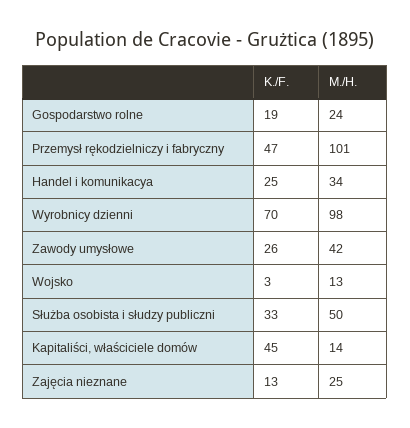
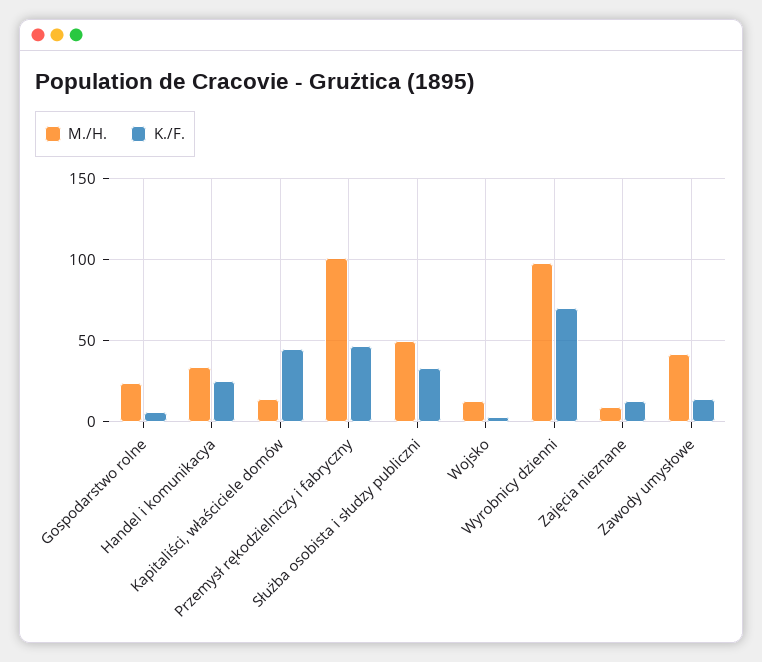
  {
    "K./F.": {
-     "Gospodarstwo rolne": 19,
+     "Gospodarstwo rolne": 5,
      "Przemysł rękodzielniczy i fabryczny": 47,
      "Handel i komunikacya": 25,
      "Wyrobnicy dzienni": 70,
-     "Zawody umysłowe": 26,
+     "Zawody umysłowe": 15,
      "Wojsko": 3,
      "Służba osobista i słudzy publiczni": 33,
      "Kapitaliści, właściciele domów": 45,
      "Zajęcia nieznane": 13
    },
    "M./H.": {
      "Gospodarstwo rolne": 24,
      "Przemysł rękodzielniczy i fabryczny": 101,
      "Handel i komunikacya": 34,
      "Wyrobnicy dzienni": 98,
      "Zawody umysłowe": 42,
      "Wojsko": 13,
      "Służba osobista i słudzy publiczni": 50,
      "Kapitaliści, właściciele domów": 14,
-     "Zajęcia nieznane": 25
+     "Zajęcia nieznane": 10
    }
  }

